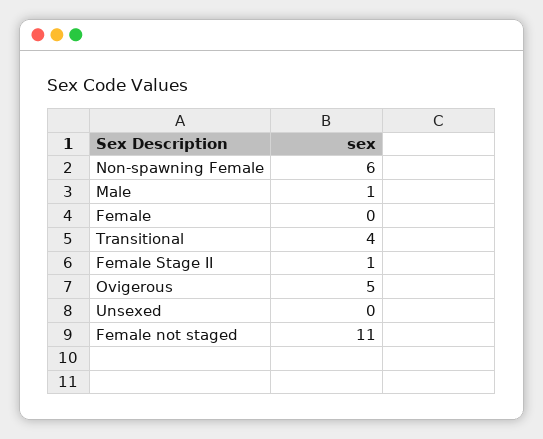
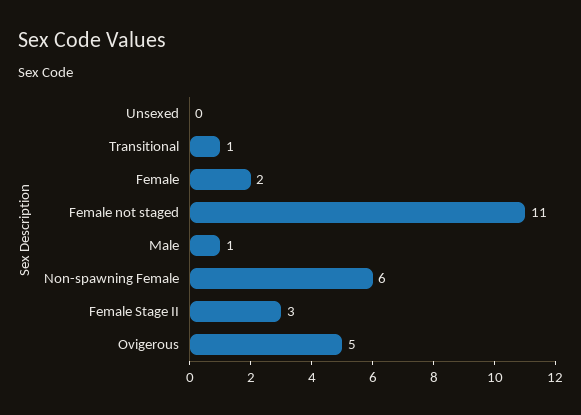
  {
    "Non-spawning Female": 6,
    "Male": 1,
-   "Female": 0,
+   "Female": 2,
-   "Transitional": 4,
+   "Transitional": 1,
-   "Female Stage II": 1,
+   "Female Stage II": 3,
    "Ovigerous": 5,
    "Unsexed": 0,
    "Female not staged": 11
  }

